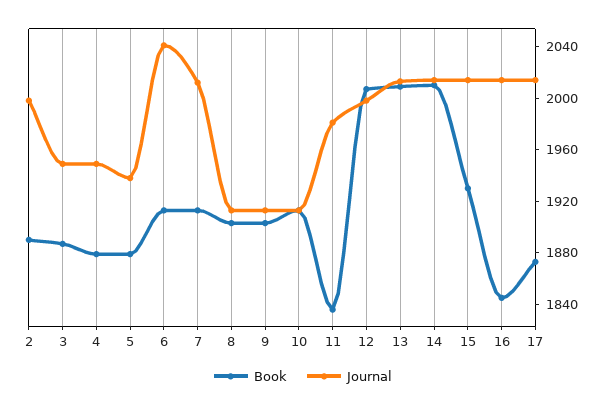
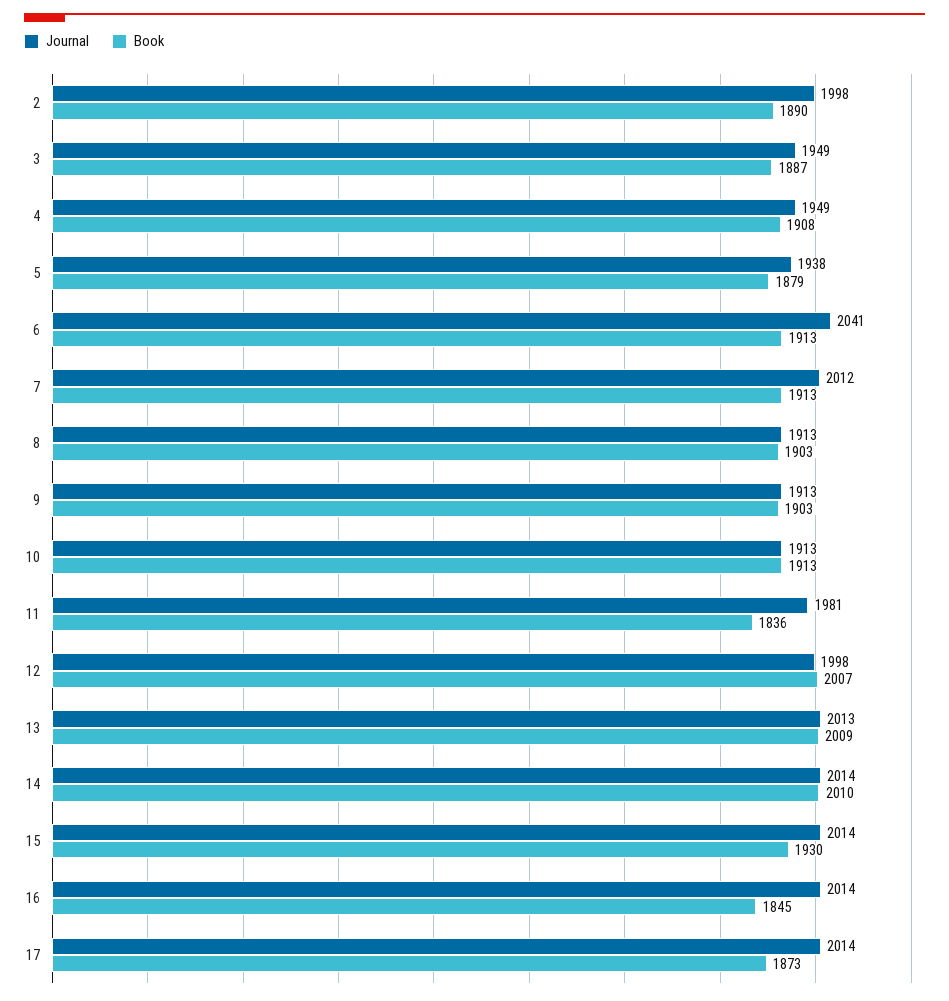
  {
    "Book": {
      "2": 1890,
      "3": 1887,
-     "4": 1880,
+     "4": 1908,
      "5": 1879,
      "6": 1913,
      "7": 1913,
      "8": 1903,
      "9": 1903,
      "10": 1913,
      "11": 1836,
      "12": 2007,
      "13": 2009,
      "14": 2010,
      "15": 1930,
      "16": 1845,
      "17": 1873
    },
    "Journal": {
      "2": 1998,
      "3": 1949,
      "4": 1949,
      "5": 1938,
      "6": 2041,
      "7": 2012,
      "8": 1913,
      "9": 1913,
      "10": 1913,
      "11": 1981,
      "12": 1998,
      "13": 2013,
      "14": 2014,
      "15": 2014,
      "16": 2014,
      "17": 2014
    }
  }

